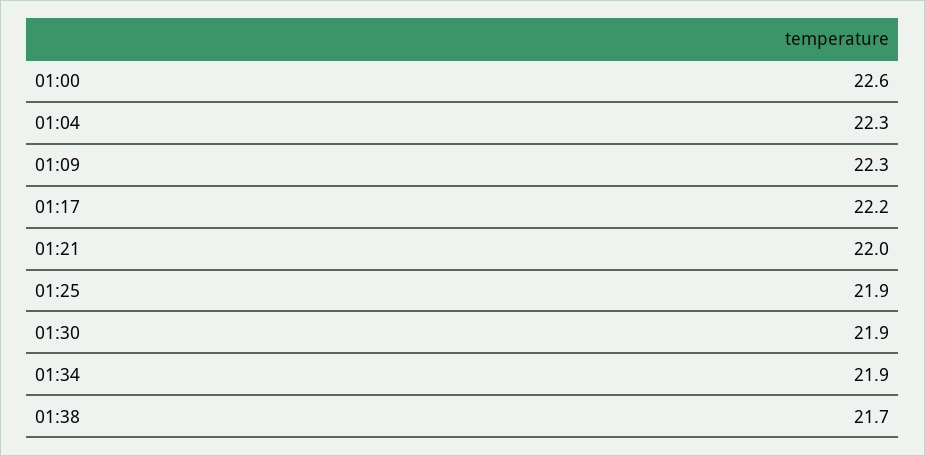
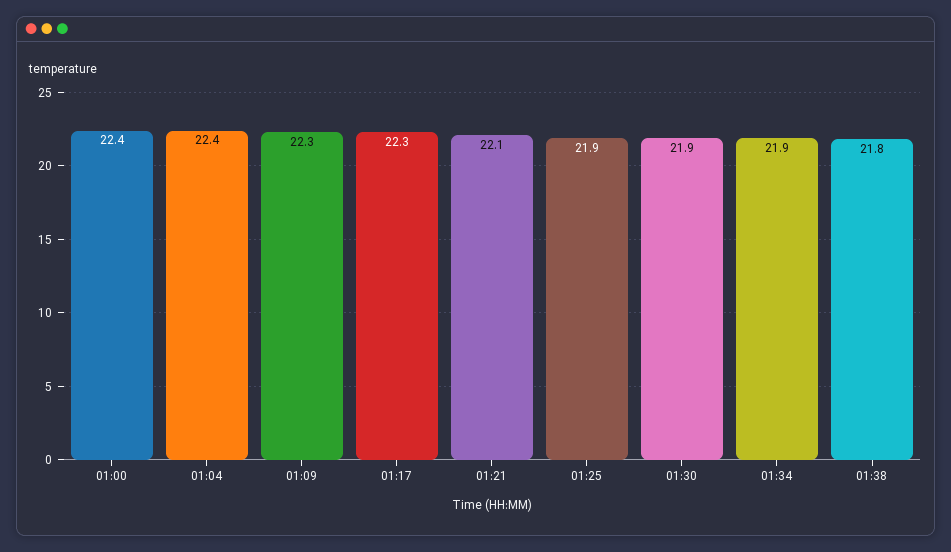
  {
-   "01:00": 22.6,
+   "01:00": 22.4,
-   "01:04": 22.3,
+   "01:04": 22.4,
    "01:09": 22.3,
-   "01:17": 22.2,
+   "01:17": 22.3,
-   "01:21": 22,
+   "01:21": 22.1,
    "01:25": 21.9,
    "01:30": 21.9,
    "01:34": 21.9,
-   "01:38": 21.7
+   "01:38": 21.8
  }

